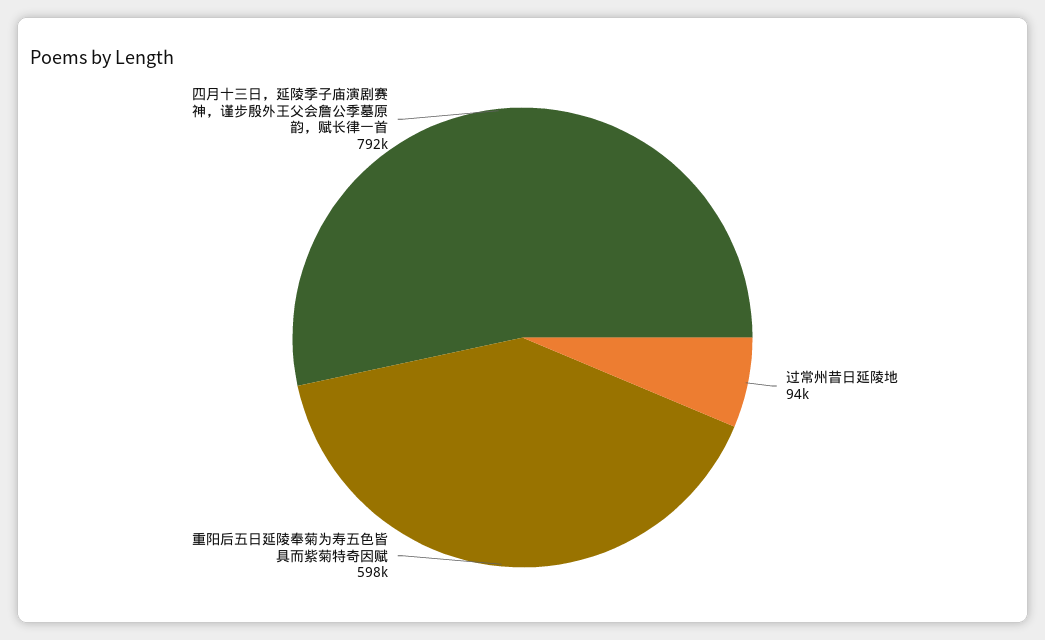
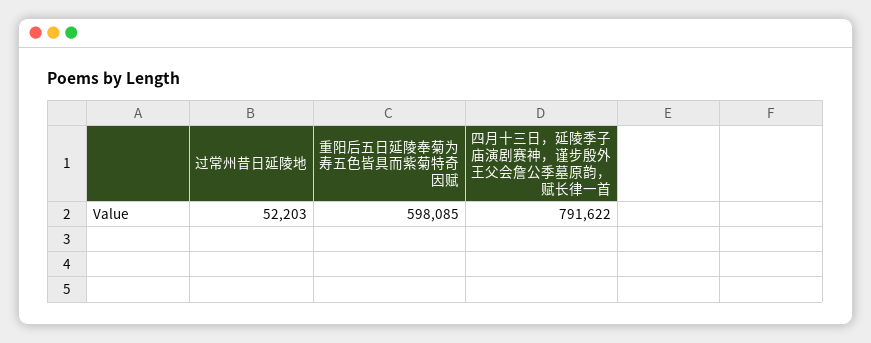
  {
-   "过常州昔日延陵地": 94000,
+   "过常州昔日延陵地": 52203,
    "重阳后五日延陵奉菊为寿五色皆具而紫菊特奇因赋": 598085,
    "四月十三日，延陵季子庙演剧赛神，谨步殷外王父会詹公季墓原韵，赋长律一首": 791622
  }

